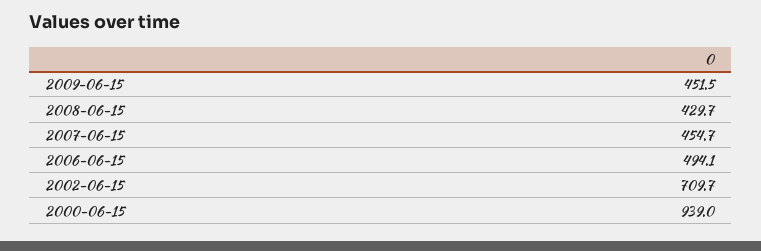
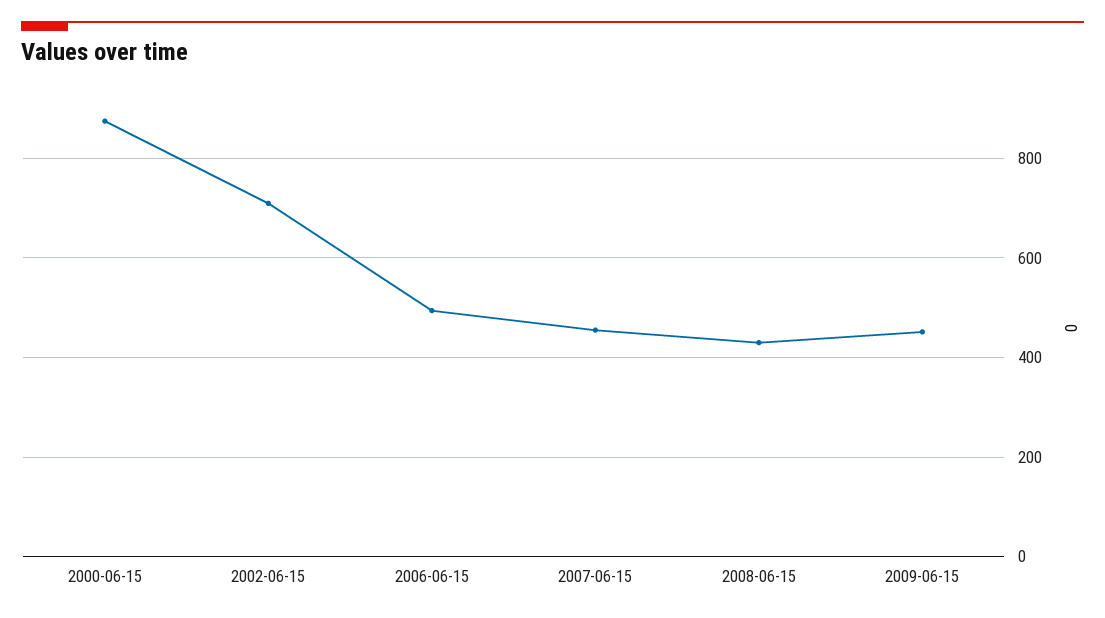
  {
    "2009-06-15": 451.5,
    "2008-06-15": 429.7,
    "2007-06-15": 454.7,
    "2006-06-15": 494.1,
    "2002-06-15": 709.7,
-   "2000-06-15": 939
+   "2000-06-15": 880
  }

